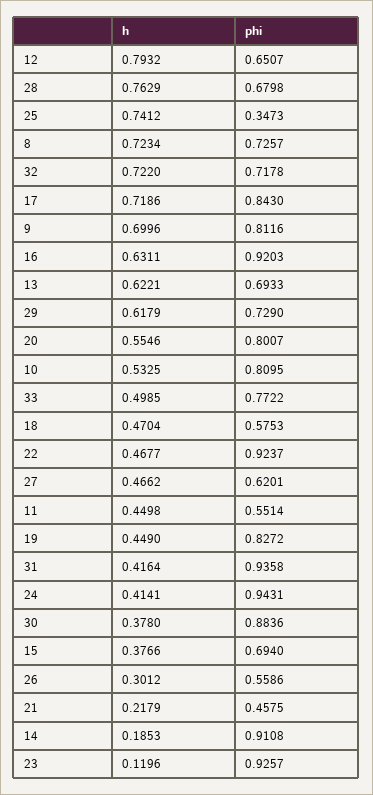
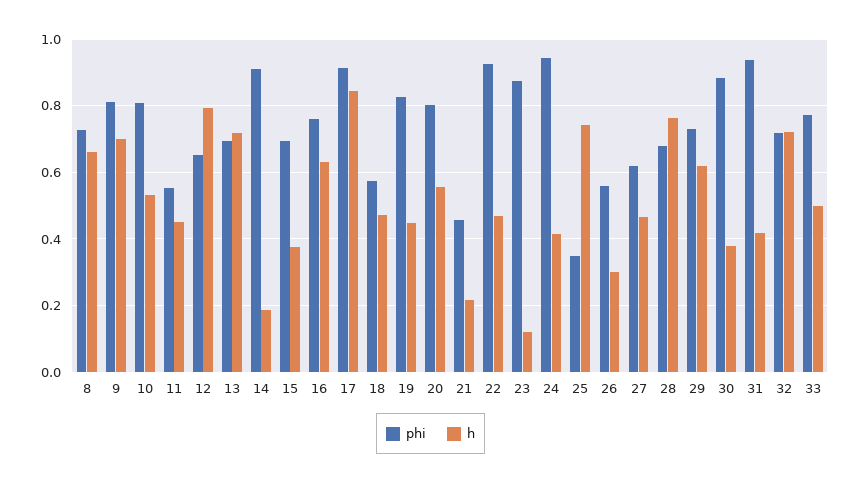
  {
    "h": {
      "12": 0.7932,
      "28": 0.7629,
      "25": 0.7412,
-     "8": 0.7234,
+     "8": 0.66,
      "32": 0.722,
-     "17": 0.7186,
+     "17": 0.84,
      "9": 0.6996,
      "16": 0.6311,
-     "13": 0.6221,
+     "13": 0.72,
      "29": 0.6179,
      "20": 0.5546,
      "10": 0.5325,
      "33": 0.4985,
      "18": 0.4704,
      "22": 0.4677,
      "27": 0.4662,
      "11": 0.4498,
      "19": 0.449,
      "31": 0.4164,
      "24": 0.4141,
      "30": 0.378,
      "15": 0.3766,
      "26": 0.3012,
      "21": 0.2179,
      "14": 0.1853,
      "23": 0.1196
    },
    "phi": {
      "12": 0.6507,
      "28": 0.6798,
      "25": 0.3473,
      "8": 0.7257,
      "32": 0.7178,
-     "17": 0.843,
+     "17": 0.92,
      "9": 0.8116,
-     "16": 0.9203,
+     "16": 0.76,
      "13": 0.6933,
      "29": 0.729,
      "20": 0.8007,
      "10": 0.8095,
      "33": 0.7722,
      "18": 0.5753,
      "22": 0.9237,
      "27": 0.6201,
      "11": 0.5514,
      "19": 0.8272,
      "31": 0.9358,
      "24": 0.9431,
      "30": 0.8836,
      "15": 0.694,
      "26": 0.5586,
      "21": 0.4575,
      "14": 0.9108,
-     "23": 0.9257
+     "23": 0.88
    }
  }

